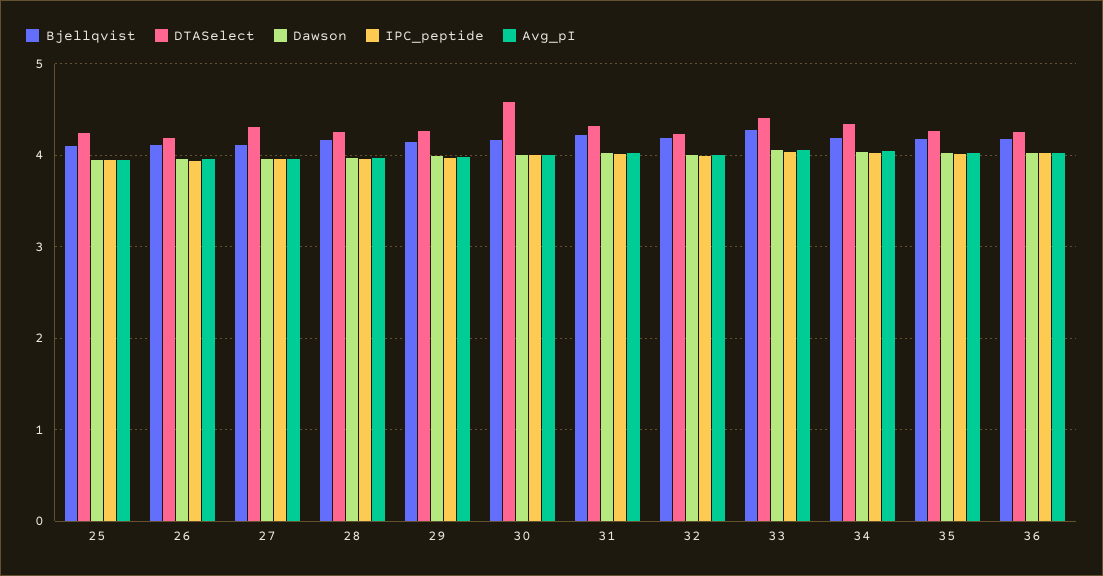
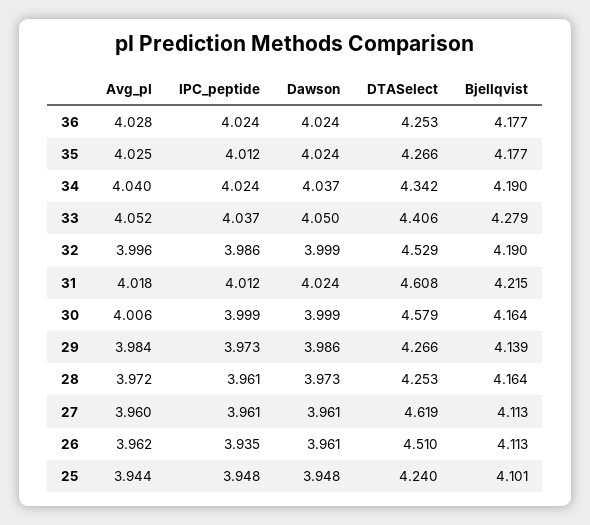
  {
    "Bjellqvist": {
      "25": 4.101,
      "26": 4.113,
      "27": 4.113,
      "28": 4.164,
      "29": 4.139,
      "30": 4.164,
      "31": 4.215,
      "32": 4.19,
      "33": 4.279,
      "34": 4.19,
      "35": 4.177,
      "36": 4.177
    },
    "DTASelect": {
      "25": 4.24,
-     "26": 4.2,
+     "26": 4.51,
-     "27": 4.3,
+     "27": 4.619,
      "28": 4.253,
      "29": 4.266,
      "30": 4.579,
-     "31": 4.3,
+     "31": 4.608,
-     "32": 4.2,
+     "32": 4.529,
      "33": 4.406,
      "34": 4.342,
      "35": 4.266,
      "36": 4.253
    },
    "Dawson": {
      "25": 3.948,
      "26": 3.961,
      "27": 3.961,
      "28": 3.973,
      "29": 3.986,
      "30": 3.999,
      "31": 4.024,
      "32": 3.999,
      "33": 4.05,
      "34": 4.037,
      "35": 4.024,
      "36": 4.024
    },
    "IPC_peptide": {
      "25": 3.948,
      "26": 3.935,
      "27": 3.961,
      "28": 3.961,
      "29": 3.973,
      "30": 3.999,
      "31": 4.012,
      "32": 3.986,
      "33": 4.037,
      "34": 4.024,
      "35": 4.012,
      "36": 4.024
    },
    "Avg_pI": {
      "25": 3.944,
      "26": 3.962,
      "27": 3.96,
      "28": 3.972,
      "29": 3.984,
      "30": 4.006,
      "31": 4.018,
      "32": 3.996,
      "33": 4.052,
      "34": 4.04,
      "35": 4.025,
      "36": 4.028
    }
  }

